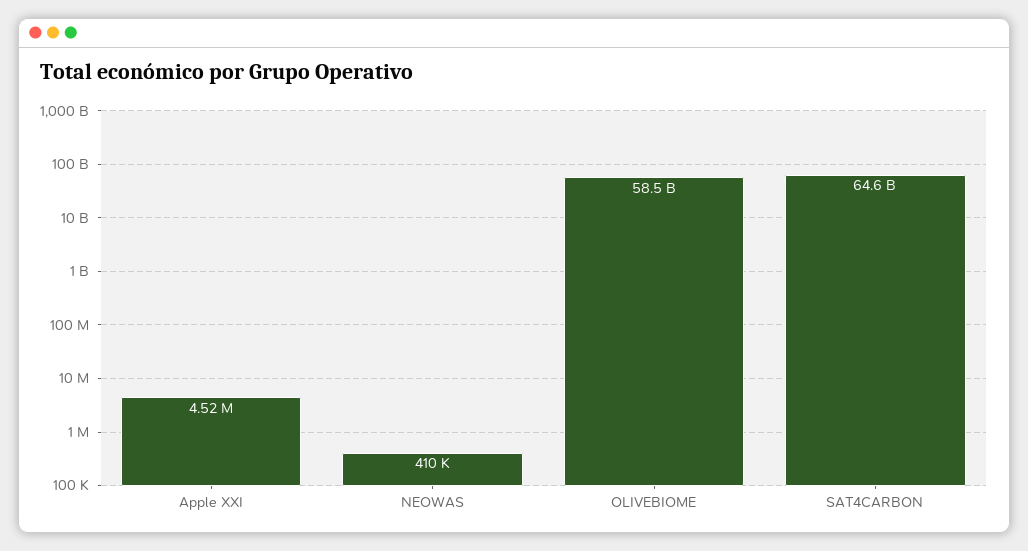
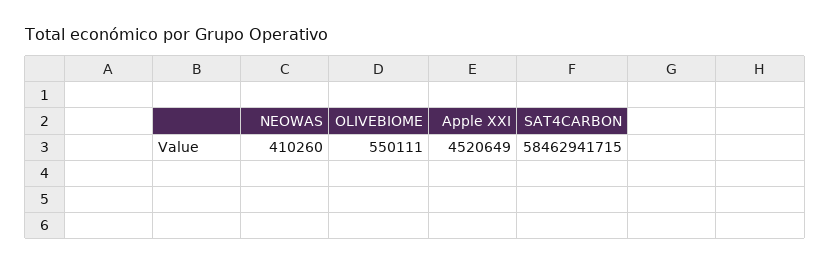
  {
    "Apple XXI": 4520649,
    "NEOWAS": 410260,
-   "OLIVEBIOME": 58500000000,
+   "OLIVEBIOME": 550111,
-   "SAT4CARBON": 64600000000
+   "SAT4CARBON": 58462941715
  }

